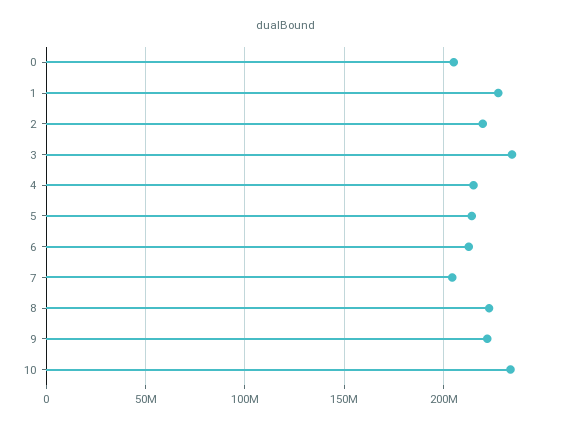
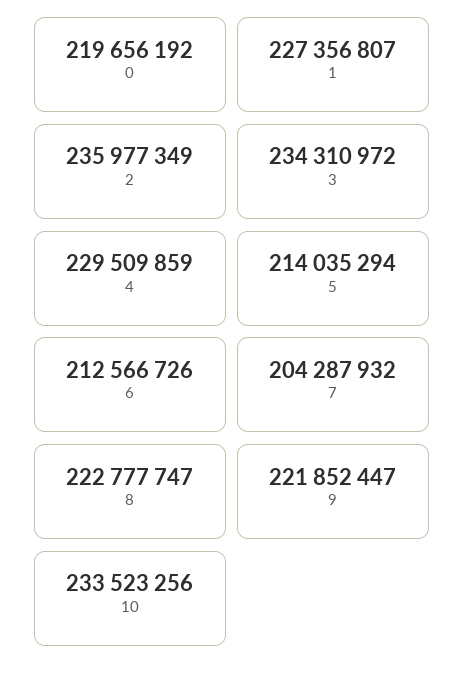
  {
-   "0": 205000000,
+   "0": 219656192,
    "1": 227356807,
-   "2": 220000000,
+   "2": 235977349,
    "3": 234310972,
-   "4": 215000000,
+   "4": 229509859,
    "5": 214035294,
    "6": 212566726,
    "7": 204287932,
    "8": 222777747,
    "9": 221852447,
    "10": 233523256
  }

